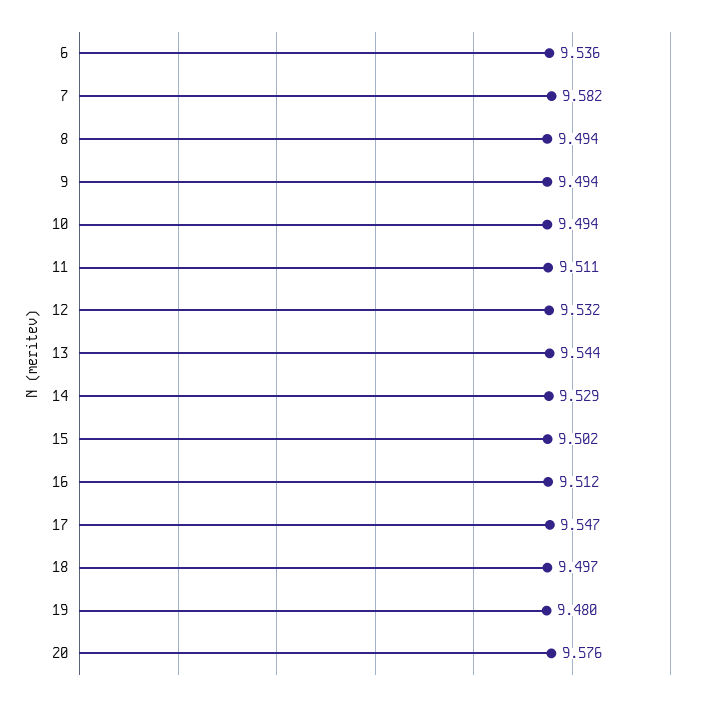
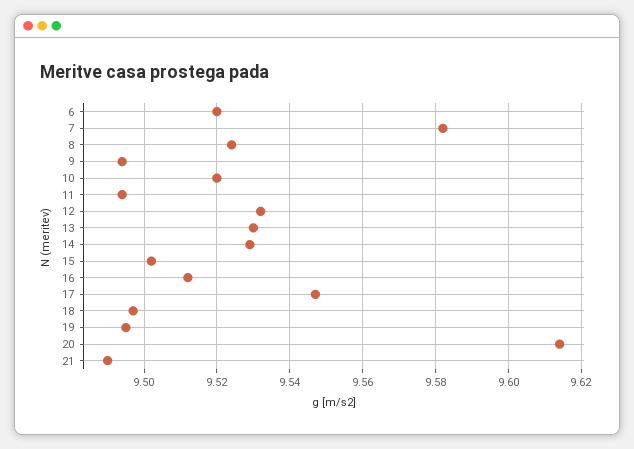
  {
-   "6": 9.536,
+   "6": 9.52,
    "7": 9.582,
-   "8": 9.494,
+   "8": 9.525,
    "9": 9.494,
-   "10": 9.494,
+   "10": 9.52,
-   "11": 9.511,
+   "11": 9.495,
    "12": 9.532,
-   "13": 9.544,
+   "13": 9.53,
    "14": 9.529,
    "15": 9.502,
    "16": 9.512,
    "17": 9.547,
    "18": 9.497,
-   "19": 9.48,
+   "19": 9.495,
-   "20": 9.576
+   "20": 9.615,
+   "21": 9.49
  }

